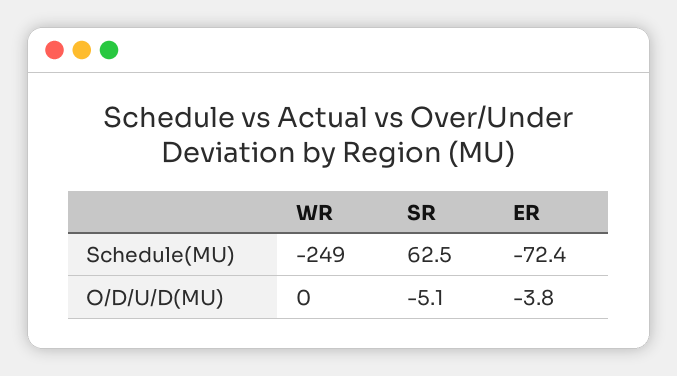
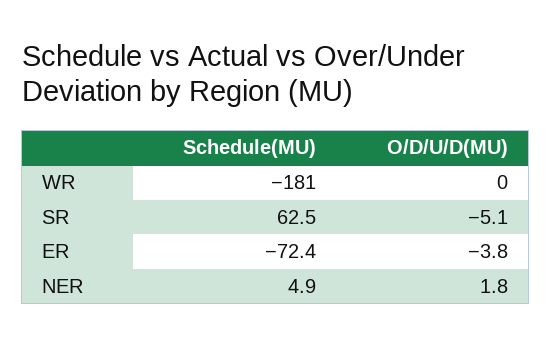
  {
    "WR": {
-     "Schedule(MU)": -249,
+     "Schedule(MU)": -181,
      "O/D/U/D(MU)": 0
    },
    "SR": {
      "Schedule(MU)": 62.5,
      "O/D/U/D(MU)": -5.1
    },
    "ER": {
      "Schedule(MU)": -72.4,
      "O/D/U/D(MU)": -3.8
-   }
+   },
+   "NER": {
+     "Schedule(MU)": 4.9,
+     "O/D/U/D(MU)": 1.8
+   }
  }

